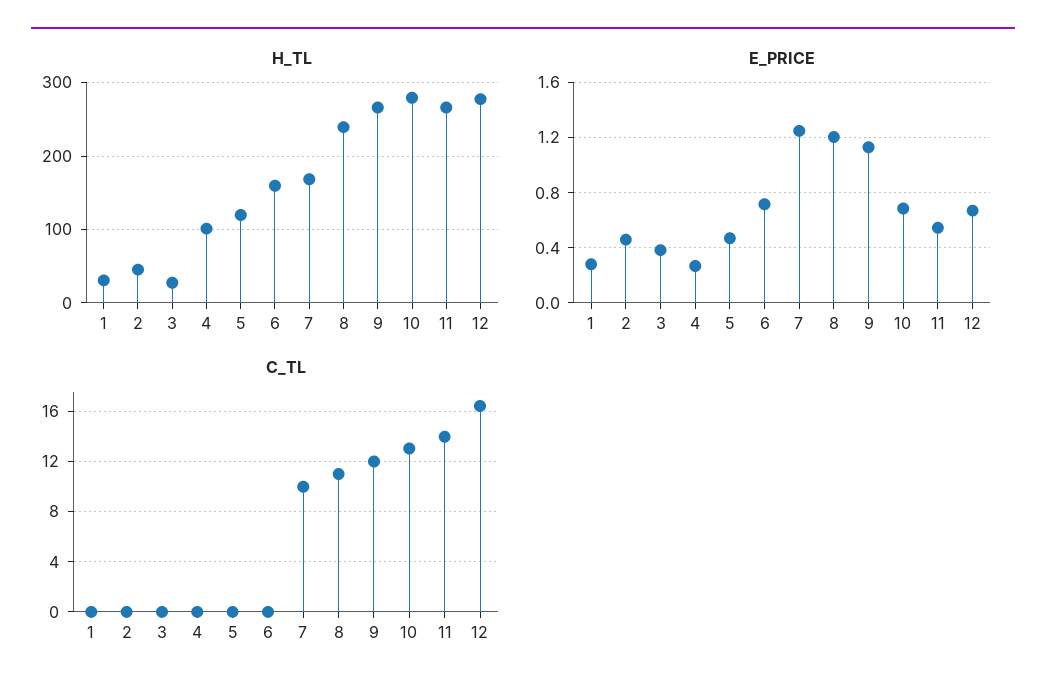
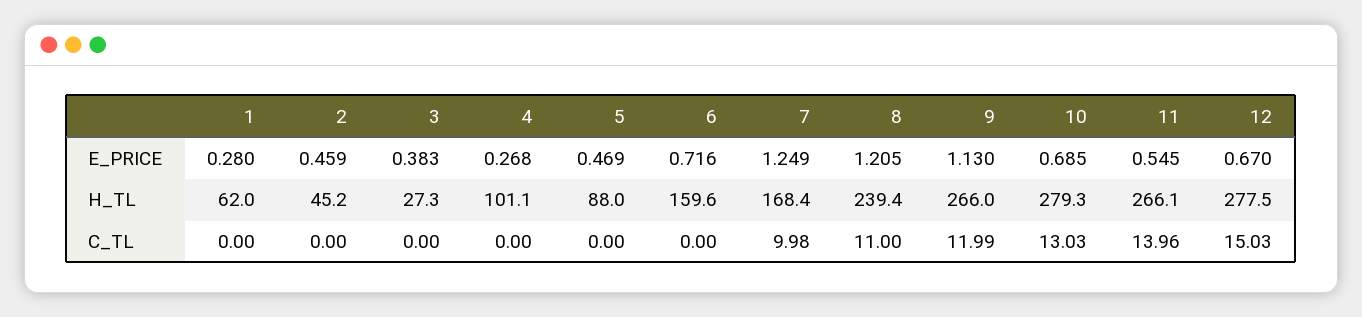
  {
    "H_TL": {
-     "1": 30,
+     "1": 62,
      "2": 45.2,
      "3": 27.3,
      "4": 101.1,
-     "5": 120,
+     "5": 88,
      "6": 159.6,
      "7": 168.4,
      "8": 239.4,
      "9": 266,
      "10": 279.3,
      "11": 266.1,
      "12": 277.5
    },
    "E_PRICE": {
      "1": 0.28,
      "2": 0.459,
      "3": 0.383,
      "4": 0.268,
      "5": 0.469,
      "6": 0.716,
      "7": 1.249,
      "8": 1.205,
      "9": 1.13,
      "10": 0.685,
      "11": 0.545,
      "12": 0.67
    },
    "C_TL": {
      "1": 0,
      "2": 0,
      "3": 0,
      "4": 0,
      "5": 0,
      "6": 0,
      "7": 9.98,
      "8": 11,
      "9": 11.99,
      "10": 13.03,
      "11": 13.96,
-     "12": 16.5
+     "12": 15.03
    }
  }

